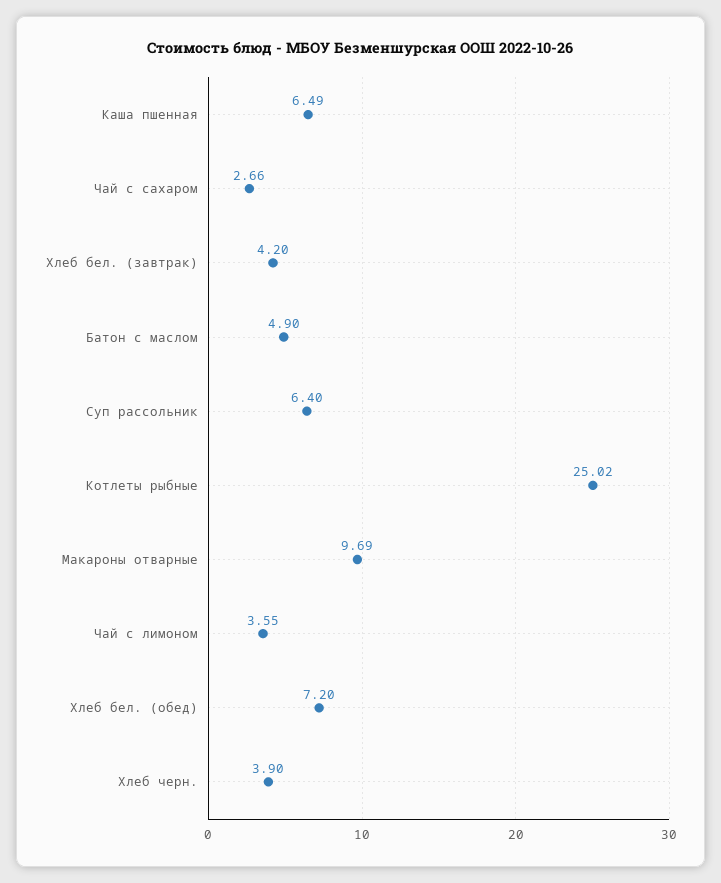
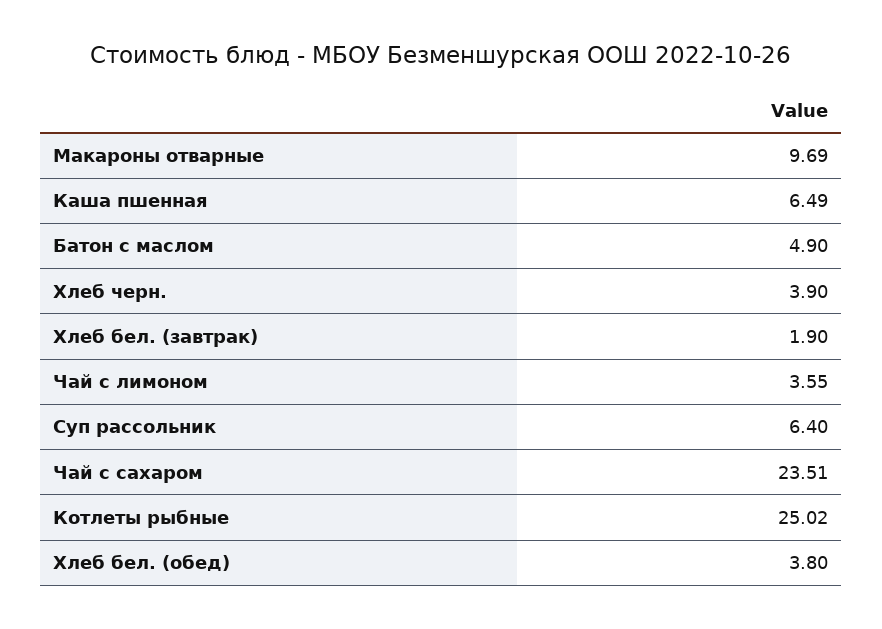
  {
    "Каша пшенная": 6.49,
-   "Чай с сахаром": 2.66,
+   "Чай с сахаром": 23.51,
-   "Хлеб бел. (завтрак)": 4.2,
+   "Хлеб бел. (завтрак)": 1.9,
    "Батон с маслом": 4.9,
    "Суп рассольник": 6.4,
    "Котлеты рыбные": 25.02,
    "Макароны отварные": 9.69,
    "Чай с лимоном": 3.55,
-   "Хлеб бел. (обед)": 7.2,
+   "Хлеб бел. (обед)": 3.8,
    "Хлеб черн.": 3.9
  }

